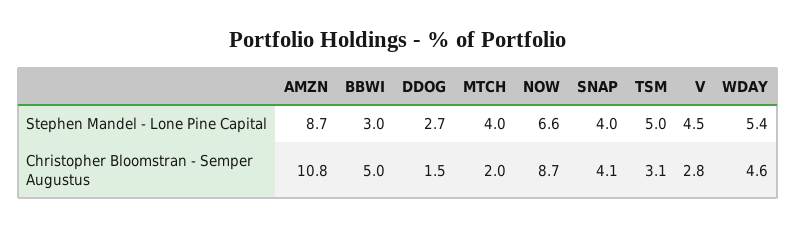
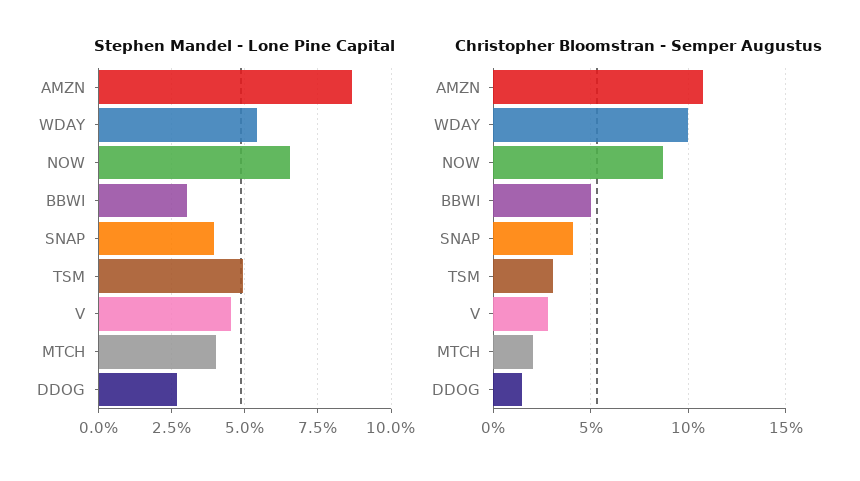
  {
    "Stephen Mandel - Lone Pine Capital": {
      "AMZN": 8.7,
      "BBWI": 3,
      "DDOG": 2.7,
      "MTCH": 4,
      "NOW": 6.6,
      "SNAP": 4,
      "TSM": 5,
      "V": 4.5,
      "WDAY": 5.4
    },
    "Christopher Bloomstran - Semper Augustus": {
      "AMZN": 10.8,
      "BBWI": 5,
      "DDOG": 1.5,
      "MTCH": 2,
      "NOW": 8.7,
      "SNAP": 4.1,
      "TSM": 3.1,
      "V": 2.8,
-     "WDAY": 4.6
+     "WDAY": 10
    }
  }

